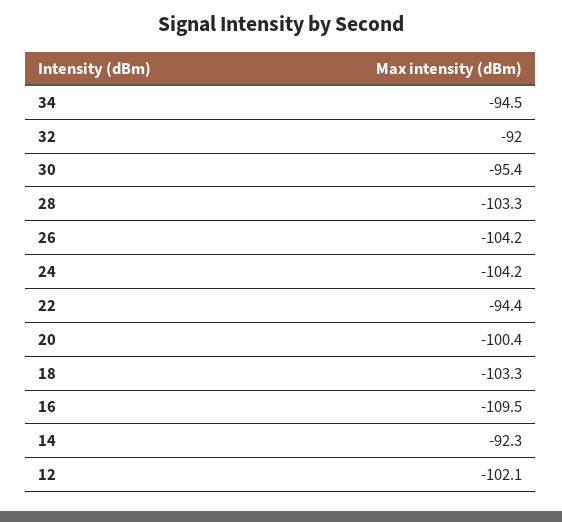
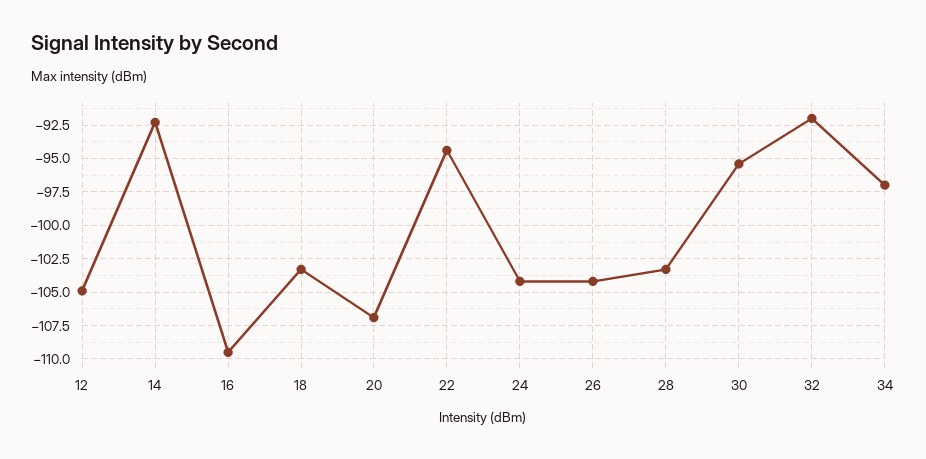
  {
-   "34": -94.5,
+   "34": -97,
    "32": -92,
    "30": -95.4,
    "28": -103.3,
    "26": -104.2,
    "24": -104.2,
    "22": -94.4,
-   "20": -100.4,
+   "20": -107,
    "18": -103.3,
    "16": -109.5,
    "14": -92.3,
-   "12": -102.1
+   "12": -105
  }

